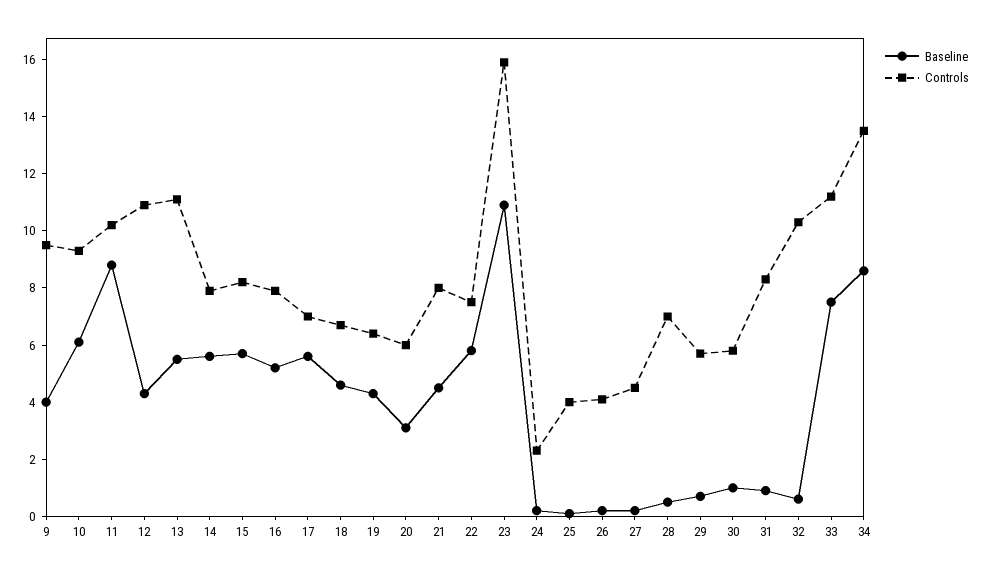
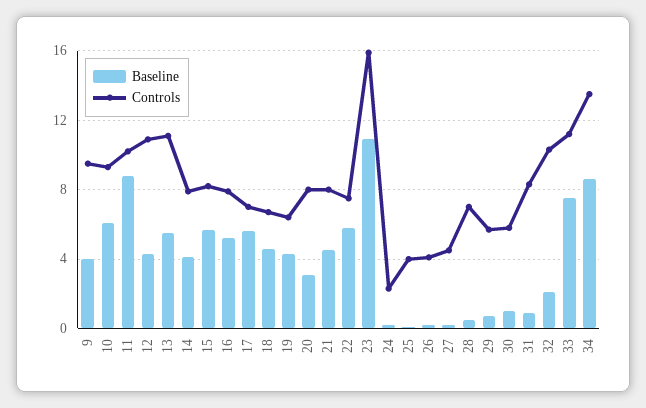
  {
    "Baseline": {
      "9": 4,
      "10": 6,
      "11": 9,
      "12": 4.5,
      "13": 5.5,
-     "14": 5.5,
+     "14": 4,
      "15": 5.5,
      "16": 5,
      "17": 5.5,
      "18": 4.5,
      "19": 4.5,
      "20": 3,
      "21": 4.5,
      "22": 6,
      "23": 11,
      "24": 0,
      "25": 0,
      "26": 0,
      "27": 0,
      "28": 0.5,
      "29": 0.5,
      "30": 1,
      "31": 1,
-     "32": 0.5,
+     "32": 2,
      "33": 7.5,
      "34": 8.5
    },
    "Controls": {
      "9": 9.5,
      "10": 9.5,
      "11": 10,
      "12": 11,
      "13": 11,
      "14": 8,
      "15": 8,
      "16": 8,
      "17": 7,
      "18": 6.5,
      "19": 6.5,
-     "20": 6,
+     "20": 8,
      "21": 8,
      "22": 7.5,
      "23": 16,
      "24": 2.5,
      "25": 4,
      "26": 4,
      "27": 4.5,
      "28": 7,
      "29": 5.5,
      "30": 6,
      "31": 8.5,
      "32": 10.5,
      "33": 11,
      "34": 13.5
    }
  }

